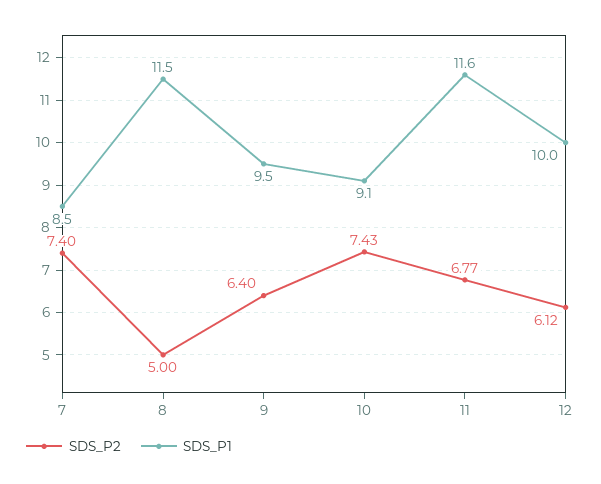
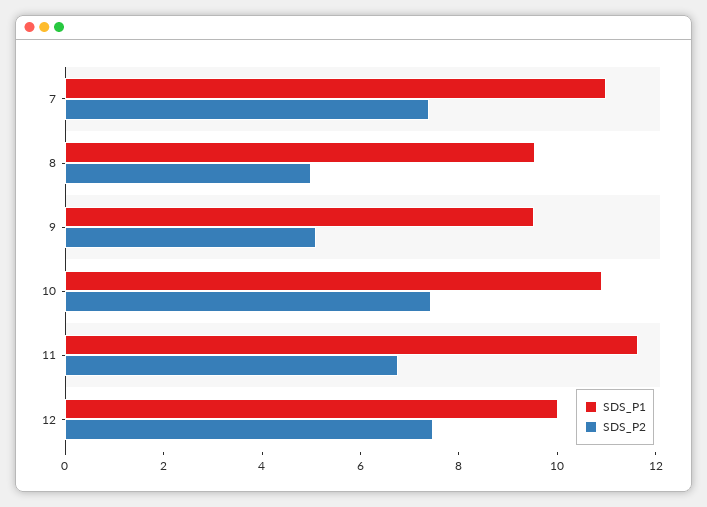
  {
    "SDS_P2": {
      "7": 7.4,
      "8": 5,
-     "9": 6.4,
+     "9": 5,
      "10": 7.43,
      "11": 6.77,
-     "12": 6.12
+     "12": 7.5
    },
    "SDS_P1": {
-     "7": 8.5,
+     "7": 11,
-     "8": 11.5,
+     "8": 9.5,
      "9": 9.5,
-     "10": 9.1,
+     "10": 11,
      "11": 11.6,
      "12": 10
    }
  }

